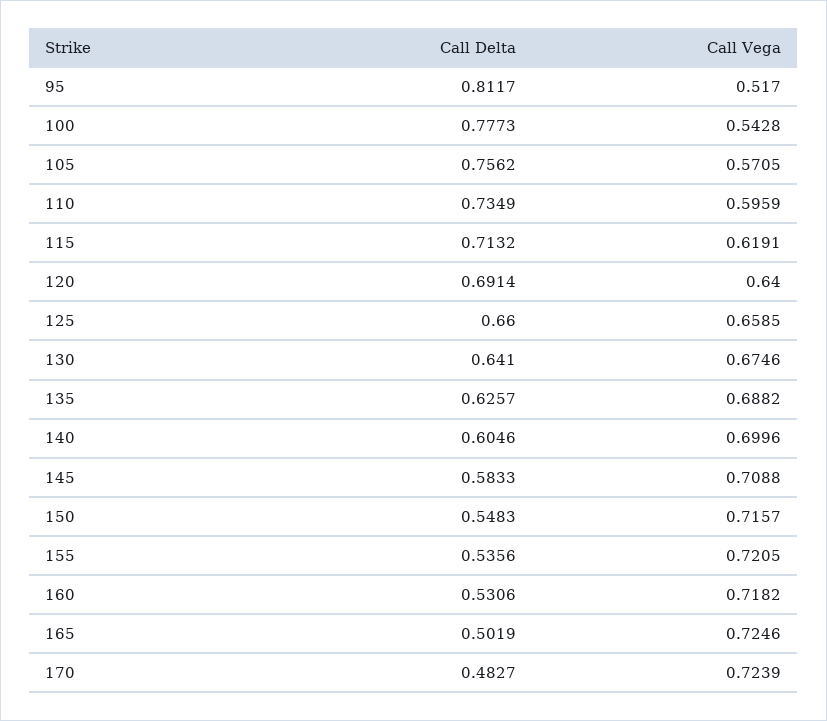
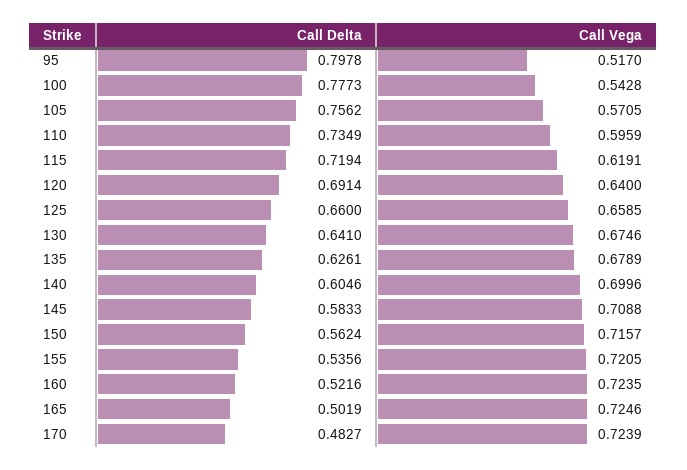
  {
    "Call Delta": {
-     "95": 0.8117,
+     "95": 0.7978,
      "100": 0.7773,
      "105": 0.7562,
      "110": 0.7349,
-     "115": 0.7132,
+     "115": 0.7194,
      "120": 0.6914,
      "125": 0.66,
      "130": 0.641,
-     "135": 0.6257,
+     "135": 0.6261,
      "140": 0.6046,
      "145": 0.5833,
-     "150": 0.5483,
+     "150": 0.5624,
      "155": 0.5356,
-     "160": 0.5306,
+     "160": 0.5216,
      "165": 0.5019,
      "170": 0.4827
    },
    "Call Vega": {
      "95": 0.517,
      "100": 0.5428,
      "105": 0.5705,
      "110": 0.5959,
      "115": 0.6191,
      "120": 0.64,
      "125": 0.6585,
      "130": 0.6746,
-     "135": 0.6882,
+     "135": 0.6789,
      "140": 0.6996,
      "145": 0.7088,
      "150": 0.7157,
      "155": 0.7205,
-     "160": 0.7182,
+     "160": 0.7235,
      "165": 0.7246,
      "170": 0.7239
    }
  }

